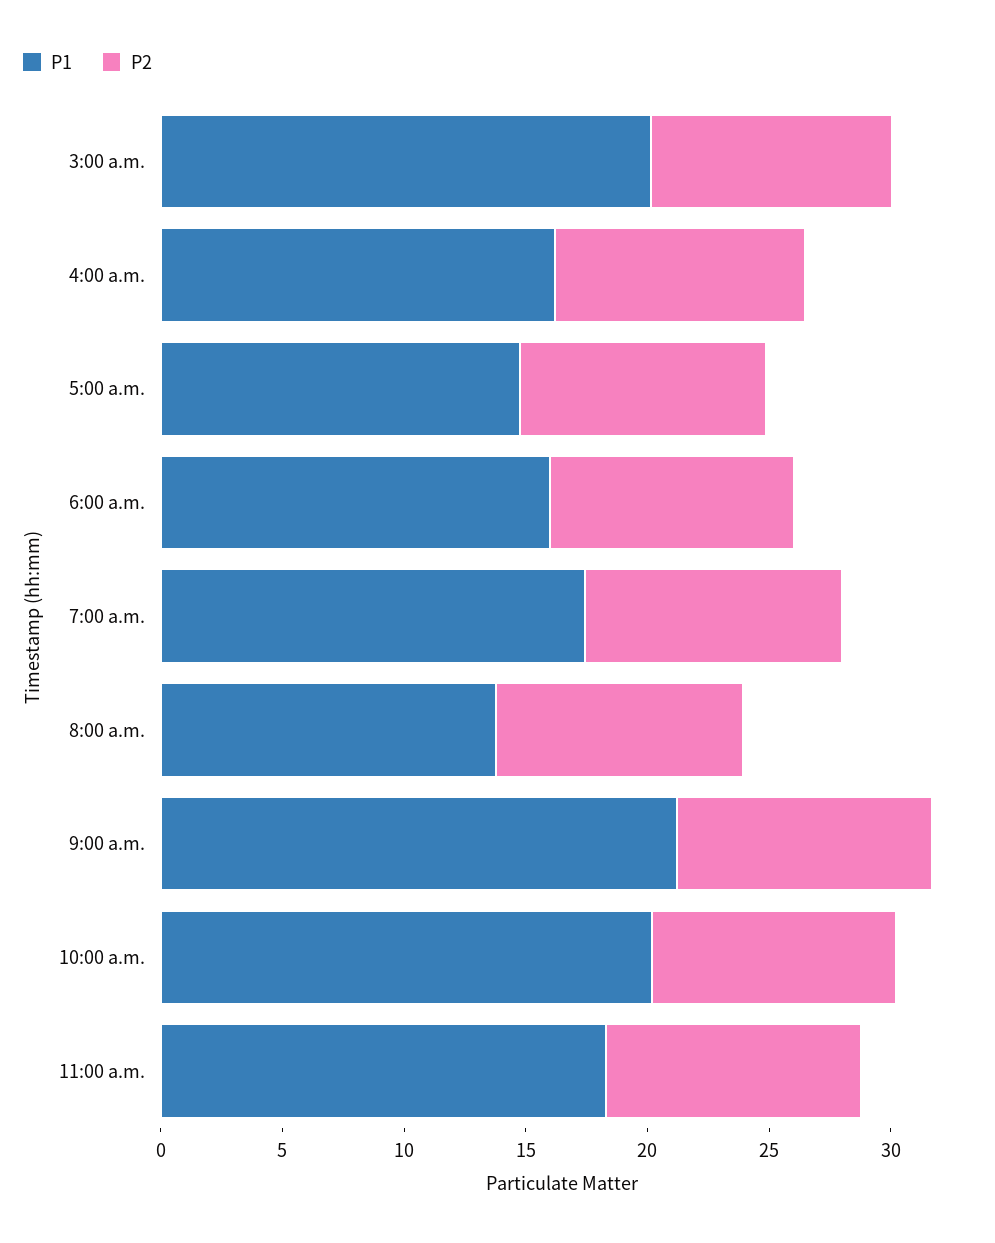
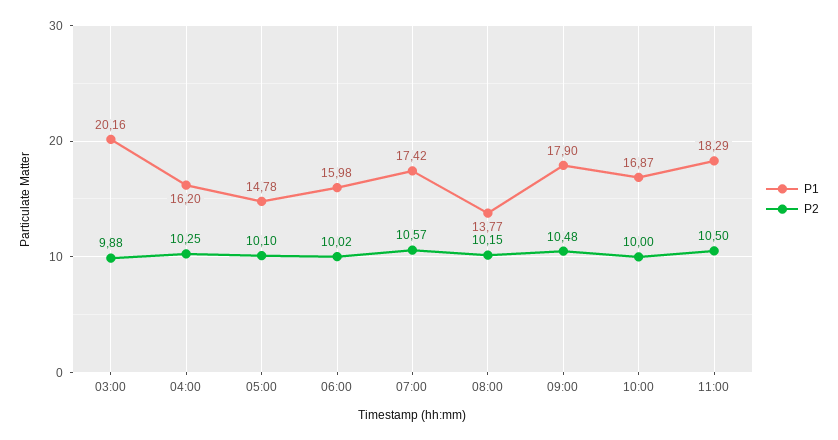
  {
    "P1": {
      "3:00 a.m.": 20.16,
      "4:00 a.m.": 16.2,
      "5:00 a.m.": 14.78,
      "6:00 a.m.": 15.98,
      "7:00 a.m.": 17.42,
      "8:00 a.m.": 13.77,
-     "9:00 a.m.": 21,
+     "9:00 a.m.": 17.9,
-     "10:00 a.m.": 20,
+     "10:00 a.m.": 16.87,
      "11:00 a.m.": 18.29
    },
    "P2": {
      "3:00 a.m.": 9.88,
      "4:00 a.m.": 10.25,
      "5:00 a.m.": 10.1,
      "6:00 a.m.": 10.02,
      "7:00 a.m.": 10.57,
      "8:00 a.m.": 10.15,
      "9:00 a.m.": 10.48,
      "10:00 a.m.": 10,
      "11:00 a.m.": 10.5
    }
  }

